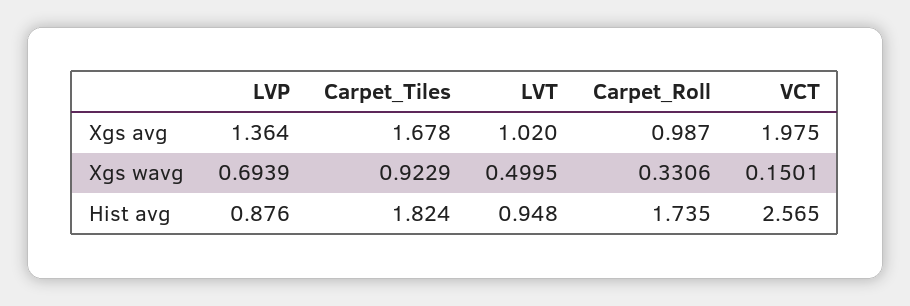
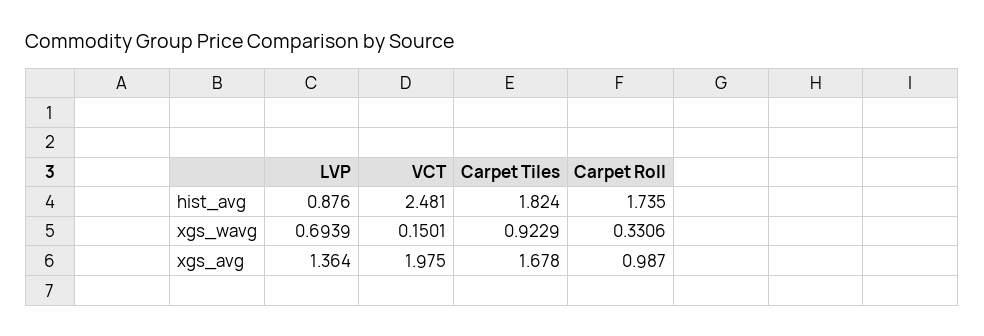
  {
    "LVP": {
      "Xgs avg": 1.364,
      "Xgs wavg": 0.6939,
      "Hist avg": 0.876
    },
    "Carpet_Tiles": {
      "Xgs avg": 1.678,
      "Xgs wavg": 0.9229,
      "Hist avg": 1.824
    },
-   "LVT": {
-     "Xgs avg": 1.02,
-     "Xgs wavg": 0.4995,
-     "Hist avg": 0.948
-   },
    "Carpet_Roll": {
      "Xgs avg": 0.987,
      "Xgs wavg": 0.3306,
      "Hist avg": 1.735
    },
    "VCT": {
      "Xgs avg": 1.975,
      "Xgs wavg": 0.1501,
-     "Hist avg": 2.565
+     "Hist avg": 2.481
    }
  }

